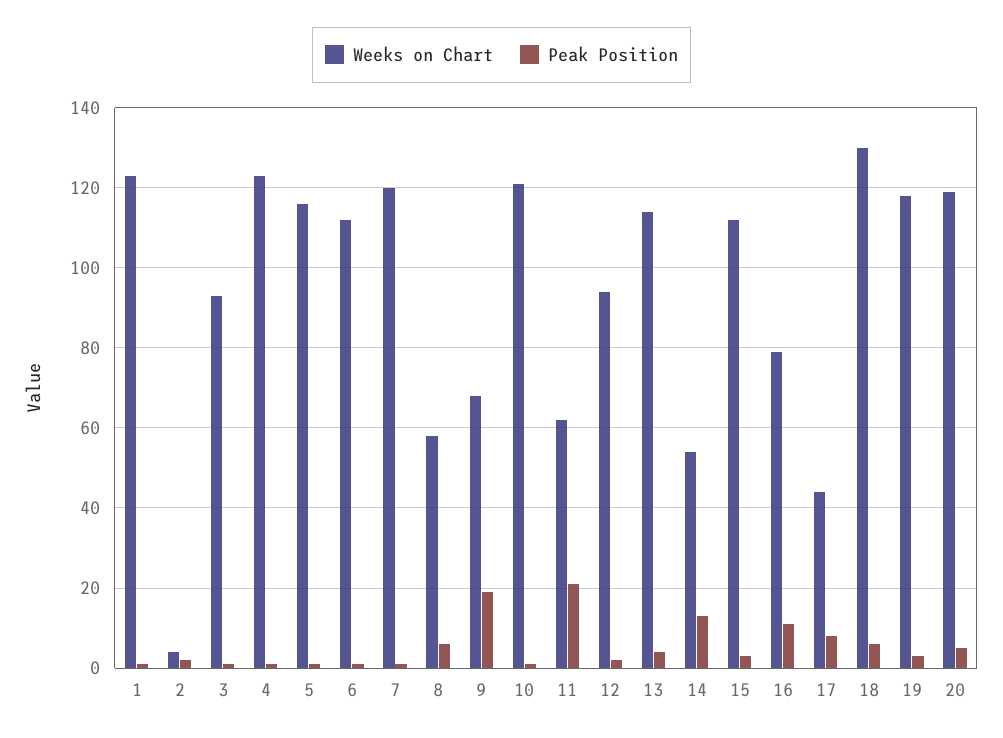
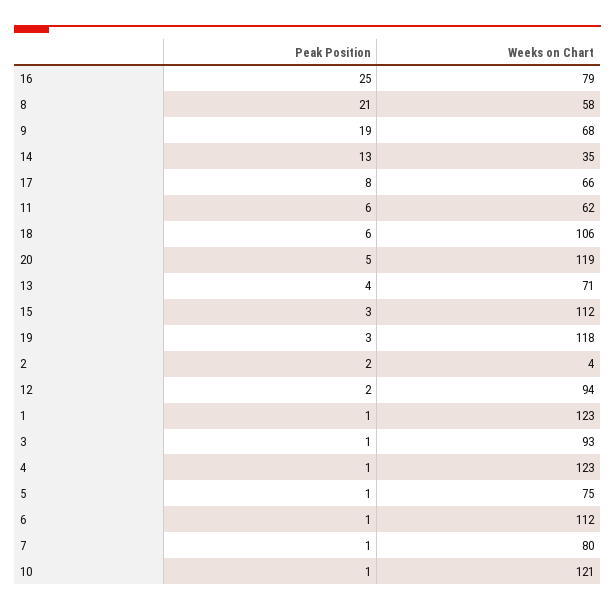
  {
    "Weeks on Chart": {
      "1": 123,
      "2": 4,
      "3": 93,
      "4": 123,
-     "5": 115,
+     "5": 75,
      "6": 112,
-     "7": 120,
+     "7": 80,
      "8": 58,
      "9": 68,
      "10": 121,
      "11": 62,
      "12": 94,
-     "13": 115,
+     "13": 71,
-     "14": 55,
+     "14": 35,
      "15": 112,
      "16": 79,
-     "17": 45,
+     "17": 66,
-     "18": 130,
+     "18": 106,
      "19": 118,
      "20": 119
    },
    "Peak Position": {
      "1": 1,
      "2": 2,
      "3": 1,
      "4": 1,
      "5": 1,
      "6": 1,
      "7": 1,
-     "8": 5,
+     "8": 21,
      "9": 19,
      "10": 1,
-     "11": 20,
+     "11": 6,
      "12": 2,
      "13": 4,
      "14": 13,
      "15": 3,
-     "16": 10,
+     "16": 25,
      "17": 8,
      "18": 6,
      "19": 3,
      "20": 5
    }
  }

